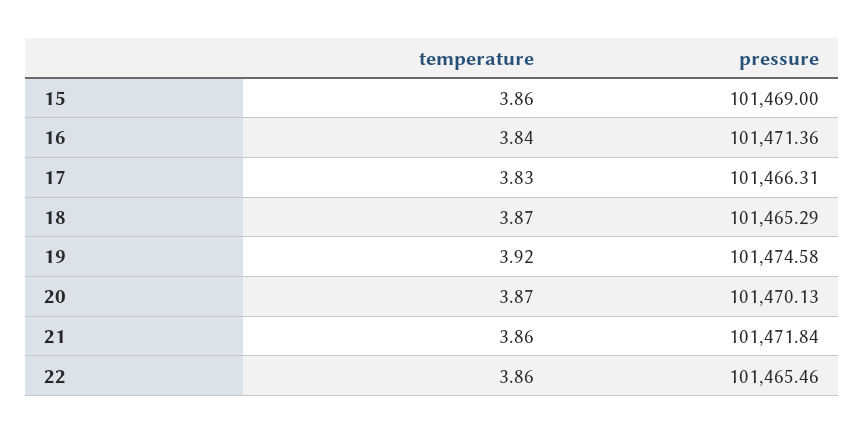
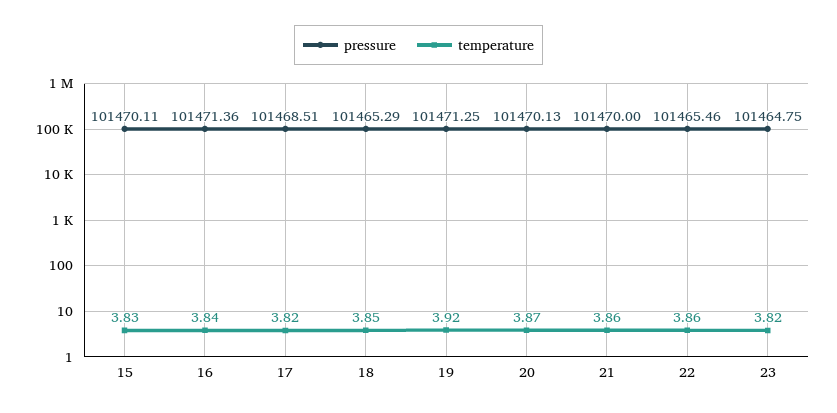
  {
    "temperature": {
-     "15": 3.86,
+     "15": 3.83,
      "16": 3.84,
-     "17": 3.83,
+     "17": 3.82,
-     "18": 3.87,
+     "18": 3.85,
      "19": 3.92,
      "20": 3.87,
      "21": 3.86,
-     "22": 3.86
+     "22": 3.86,
+     "23": 3.82
    },
    "pressure": {
-     "15": 101469,
+     "15": 101470.11,
      "16": 101471.36,
-     "17": 101466.31,
+     "17": 101468.51,
      "18": 101465.29,
-     "19": 101474.58,
+     "19": 101471.25,
      "20": 101470.13,
-     "21": 101471.84,
+     "21": 101470,
-     "22": 101465.46
+     "22": 101465.46,
+     "23": 101464.75
    }
  }

